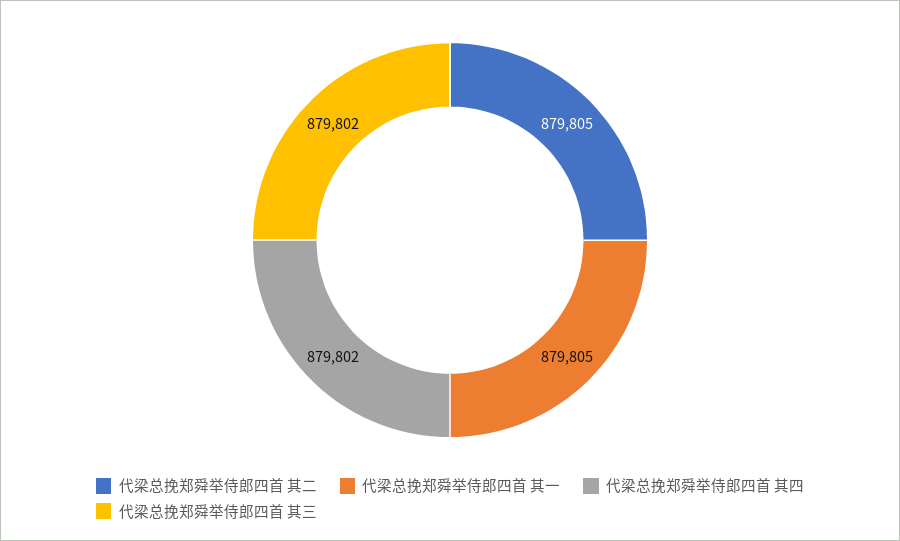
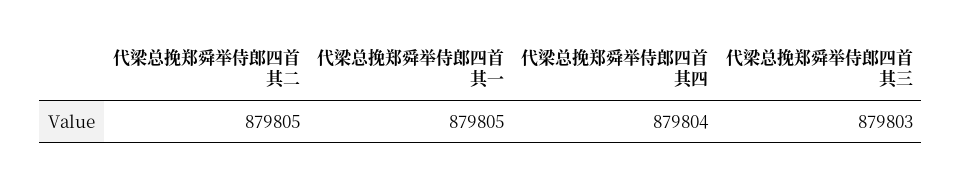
  {
    "代梁总挽郑舜举侍郎四首 其二": 879805,
    "代梁总挽郑舜举侍郎四首 其一": 879805,
-   "代梁总挽郑舜举侍郎四首 其四": 879802,
+   "代梁总挽郑舜举侍郎四首 其四": 879804,
-   "代梁总挽郑舜举侍郎四首 其三": 879802
+   "代梁总挽郑舜举侍郎四首 其三": 879803
  }

